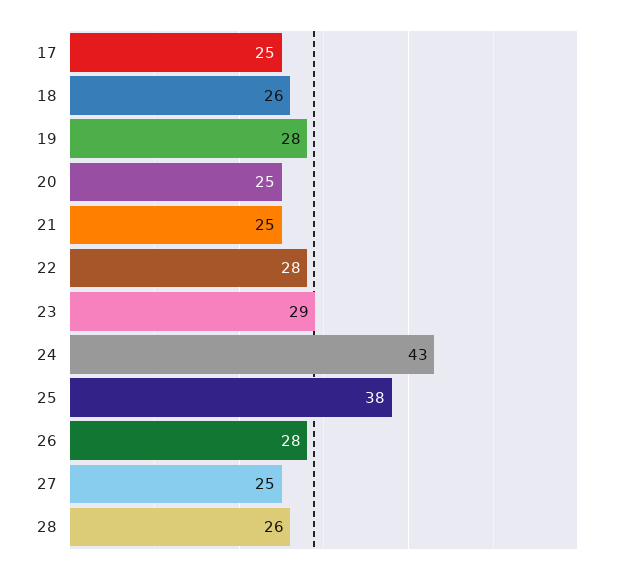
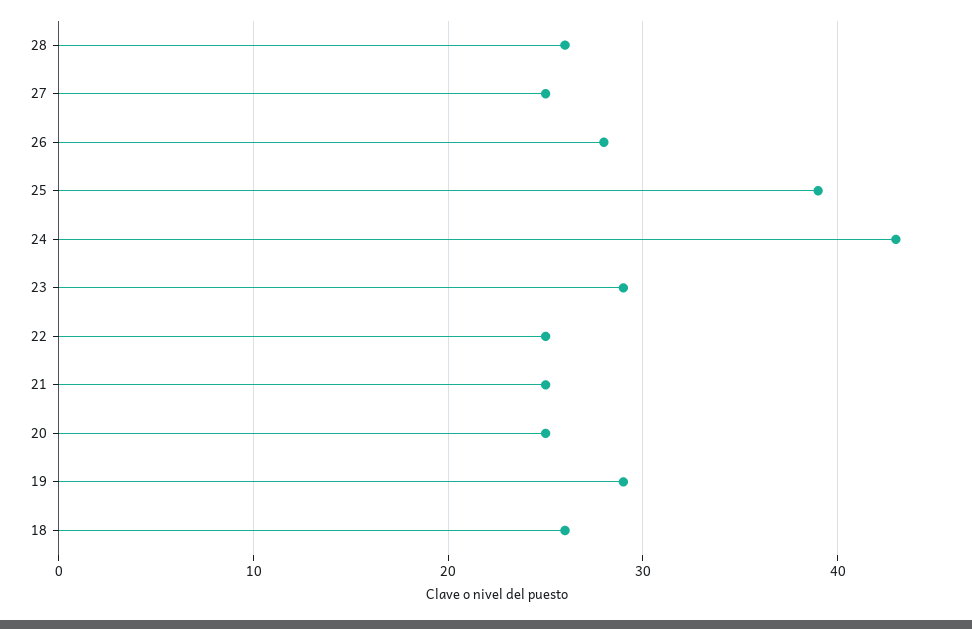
  {
-   "17": 25,
    "18": 26,
-   "19": 28,
+   "19": 29,
    "20": 25,
    "21": 25,
-   "22": 28,
+   "22": 25,
    "23": 29,
    "24": 43,
-   "25": 38,
+   "25": 39,
    "26": 28,
    "27": 25,
    "28": 26
  }

